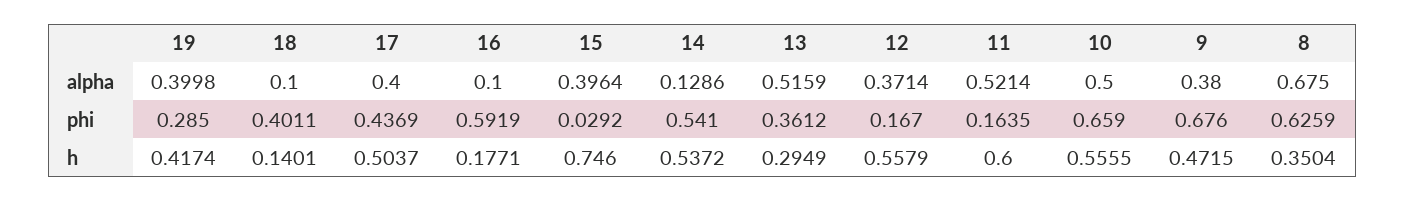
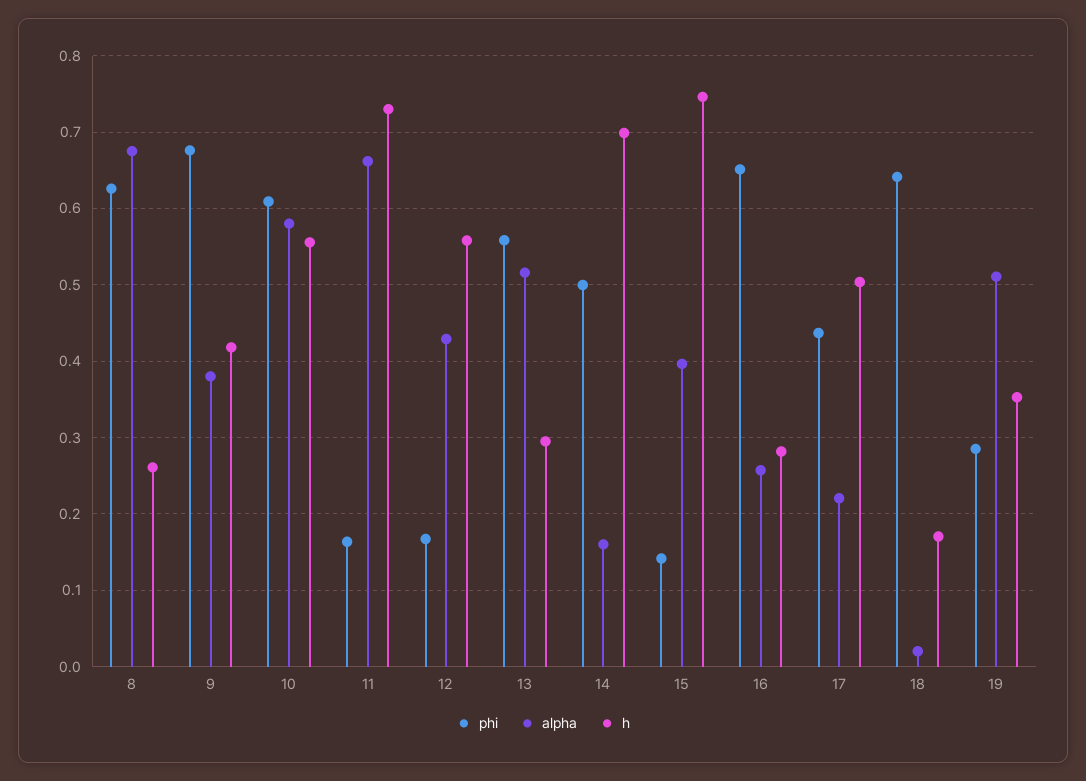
  {
    "alpha": {
-     "19": 0.3998,
+     "19": 0.51,
-     "18": 0.1,
+     "18": 0.02,
-     "17": 0.4,
+     "17": 0.22,
-     "16": 0.1,
+     "16": 0.26,
      "15": 0.3964,
-     "14": 0.1286,
+     "14": 0.16,
      "13": 0.5159,
-     "12": 0.3714,
+     "12": 0.43,
-     "11": 0.5214,
+     "11": 0.66,
-     "10": 0.5,
+     "10": 0.58,
      "9": 0.38,
      "8": 0.675
    },
    "phi": {
      "19": 0.285,
-     "18": 0.4011,
+     "18": 0.64,
      "17": 0.4369,
-     "16": 0.5919,
+     "16": 0.65,
-     "15": 0.0292,
+     "15": 0.14,
-     "14": 0.541,
+     "14": 0.5,
-     "13": 0.3612,
+     "13": 0.56,
      "12": 0.167,
      "11": 0.1635,
-     "10": 0.659,
+     "10": 0.61,
      "9": 0.676,
      "8": 0.6259
    },
    "h": {
-     "19": 0.4174,
+     "19": 0.35,
-     "18": 0.1401,
+     "18": 0.17,
      "17": 0.5037,
-     "16": 0.1771,
+     "16": 0.28,
      "15": 0.746,
-     "14": 0.5372,
+     "14": 0.7,
      "13": 0.2949,
      "12": 0.5579,
-     "11": 0.6,
+     "11": 0.73,
      "10": 0.5555,
-     "9": 0.4715,
+     "9": 0.42,
-     "8": 0.3504
+     "8": 0.26
    }
  }

